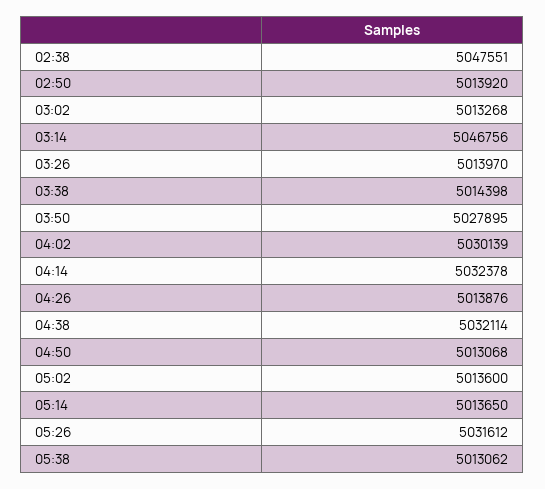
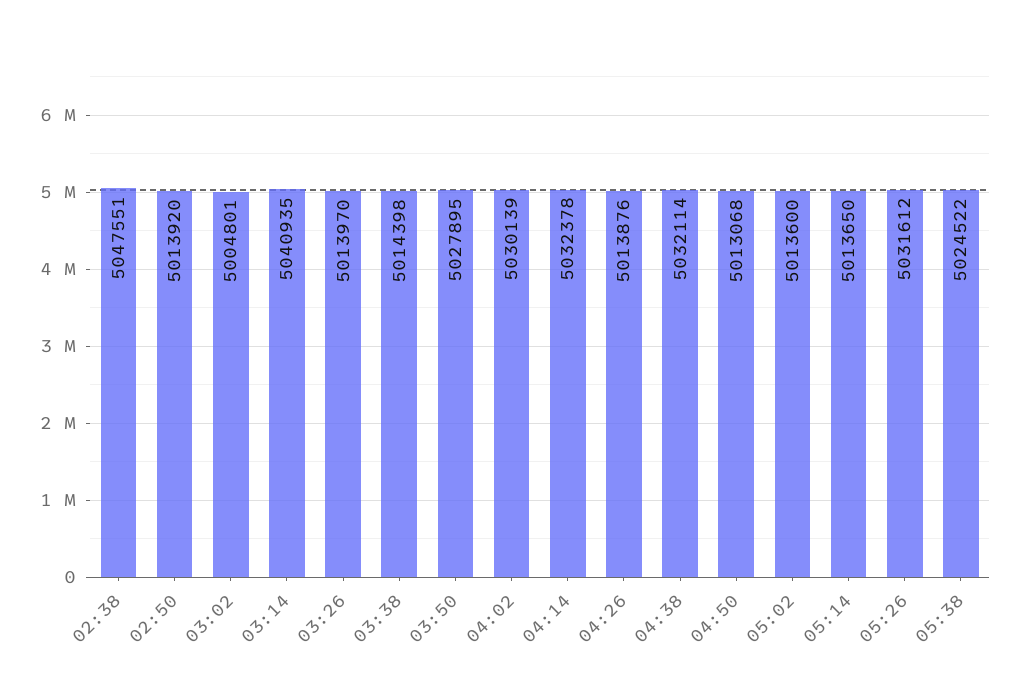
  {
    "02:38": 5047551,
    "02:50": 5013920,
-   "03:02": 5013268,
+   "03:02": 5004801,
-   "03:14": 5046756,
+   "03:14": 5040935,
    "03:26": 5013970,
    "03:38": 5014398,
    "03:50": 5027895,
    "04:02": 5030139,
    "04:14": 5032378,
    "04:26": 5013876,
    "04:38": 5032114,
    "04:50": 5013068,
    "05:02": 5013600,
    "05:14": 5013650,
    "05:26": 5031612,
-   "05:38": 5013062
+   "05:38": 5024522
  }

